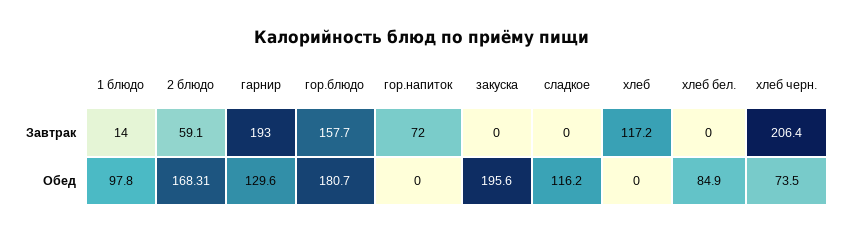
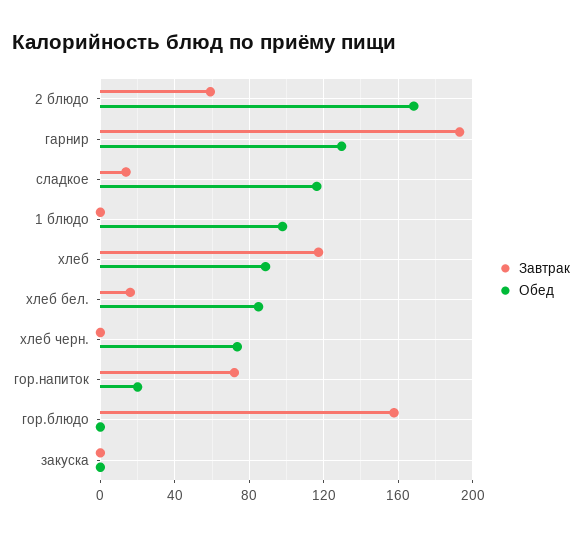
  {
    "Завтрак": {
-     "1 блюдо": 14,
+     "1 блюдо": 0,
      "2 блюдо": 59.1,
      "гарнир": 193,
      "гор.блюдо": 157.7,
      "гор.напиток": 72,
      "закуска": 0,
-     "сладкое": 0,
+     "сладкое": 15,
      "хлеб": 117.2,
-     "хлеб бел.": 0,
+     "хлеб бел.": 15,
-     "хлеб черн.": 206.4
+     "хлеб черн.": 0
    },
    "Обед": {
      "1 блюдо": 97.8,
      "2 блюдо": 168.31,
      "гарнир": 129.6,
-     "гор.блюдо": 180.7,
+     "гор.блюдо": 0,
-     "гор.напиток": 0,
+     "гор.напиток": 20,
-     "закуска": 195.6,
+     "закуска": 0,
      "сладкое": 116.2,
-     "хлеб": 0,
+     "хлеб": 90,
      "хлеб бел.": 84.9,
      "хлеб черн.": 73.5
    }
  }

